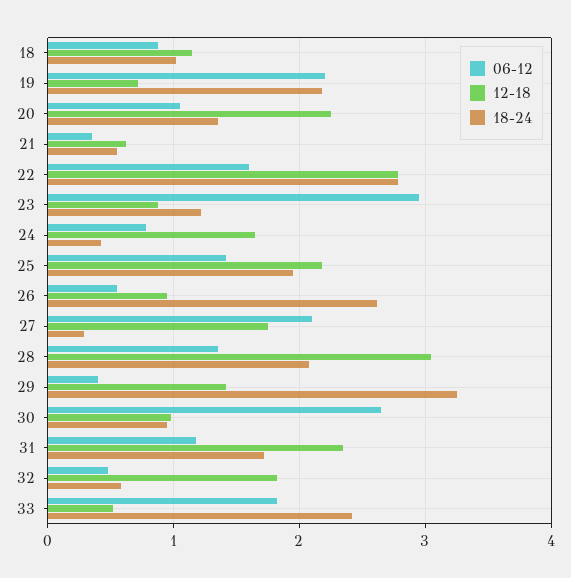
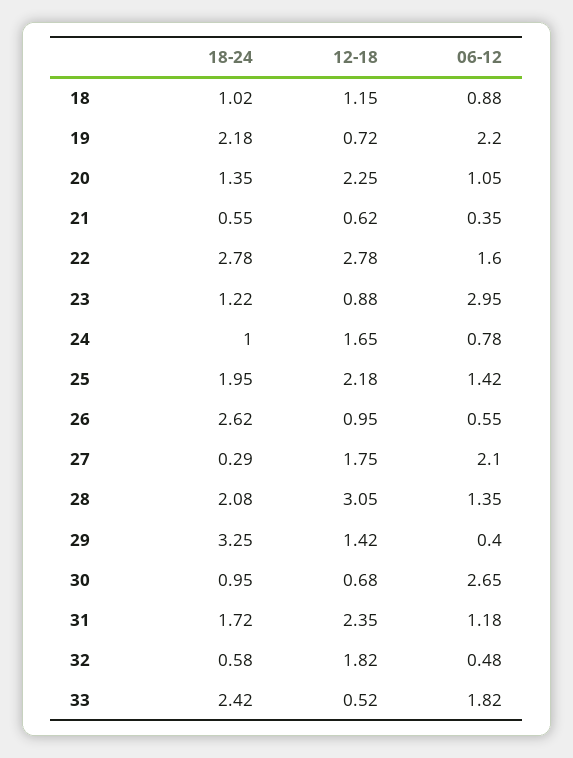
  {
    "06-12": {
      "18": 0.88,
      "19": 2.2,
      "20": 1.05,
      "21": 0.35,
      "22": 1.6,
      "23": 2.95,
      "24": 0.78,
      "25": 1.42,
      "26": 0.55,
      "27": 2.1,
      "28": 1.35,
      "29": 0.4,
      "30": 2.65,
      "31": 1.18,
      "32": 0.48,
      "33": 1.82
    },
    "12-18": {
      "18": 1.15,
      "19": 0.72,
      "20": 2.25,
      "21": 0.62,
      "22": 2.78,
      "23": 0.88,
      "24": 1.65,
      "25": 2.18,
      "26": 0.95,
      "27": 1.75,
      "28": 3.05,
      "29": 1.42,
-     "30": 1,
+     "30": 0.68,
      "31": 2.35,
      "32": 1.82,
      "33": 0.52
    },
    "18-24": {
      "18": 1.02,
      "19": 2.18,
      "20": 1.35,
      "21": 0.55,
      "22": 2.78,
      "23": 1.22,
-     "24": 0.4,
+     "24": 1,
      "25": 1.95,
      "26": 2.62,
      "27": 0.29,
      "28": 2.08,
      "29": 3.25,
      "30": 0.95,
      "31": 1.72,
      "32": 0.58,
      "33": 2.42
    }
  }

